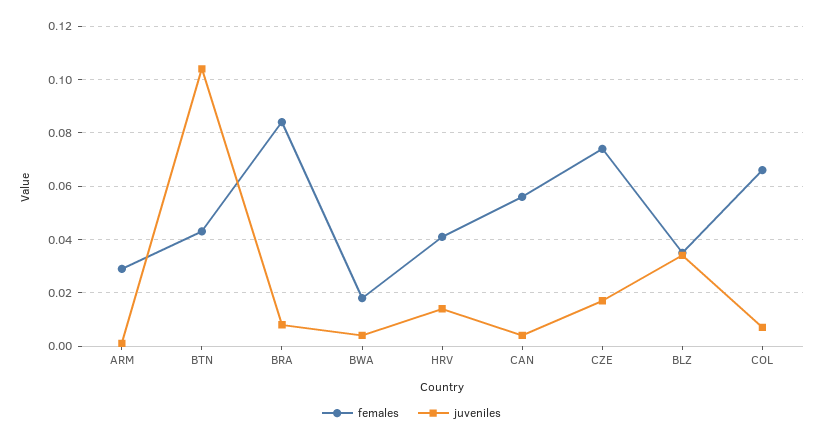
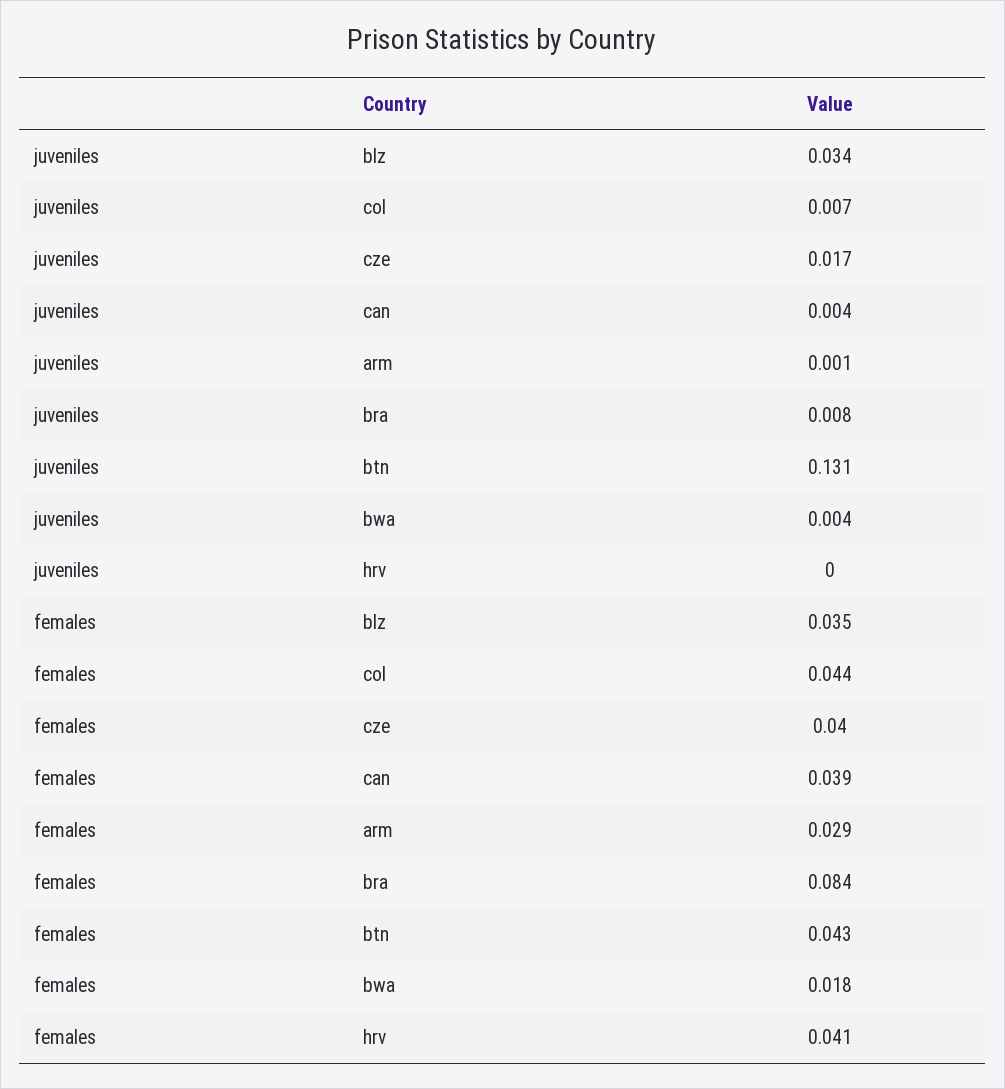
  {
    "females": {
      "ARM": 0.029,
      "BTN": 0.043,
      "BRA": 0.084,
      "BWA": 0.018,
      "HRV": 0.041,
-     "CAN": 0.055,
+     "CAN": 0.039,
-     "CZE": 0.075,
+     "CZE": 0.04,
      "BLZ": 0.035,
-     "COL": 0.065
+     "COL": 0.044
    },
    "juveniles": {
      "ARM": 0.001,
-     "BTN": 0.105,
+     "BTN": 0.131,
      "BRA": 0.008,
      "BWA": 0.004,
-     "HRV": 0.015,
+     "HRV": 0,
      "CAN": 0.004,
      "CZE": 0.017,
      "BLZ": 0.034,
      "COL": 0.007
    }
  }

